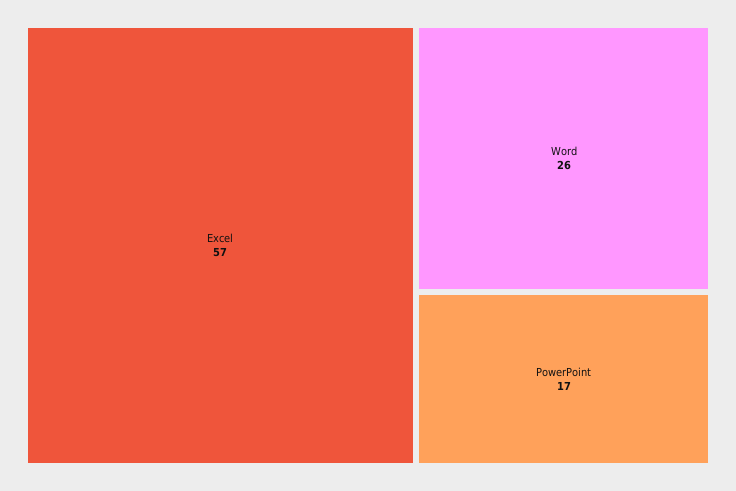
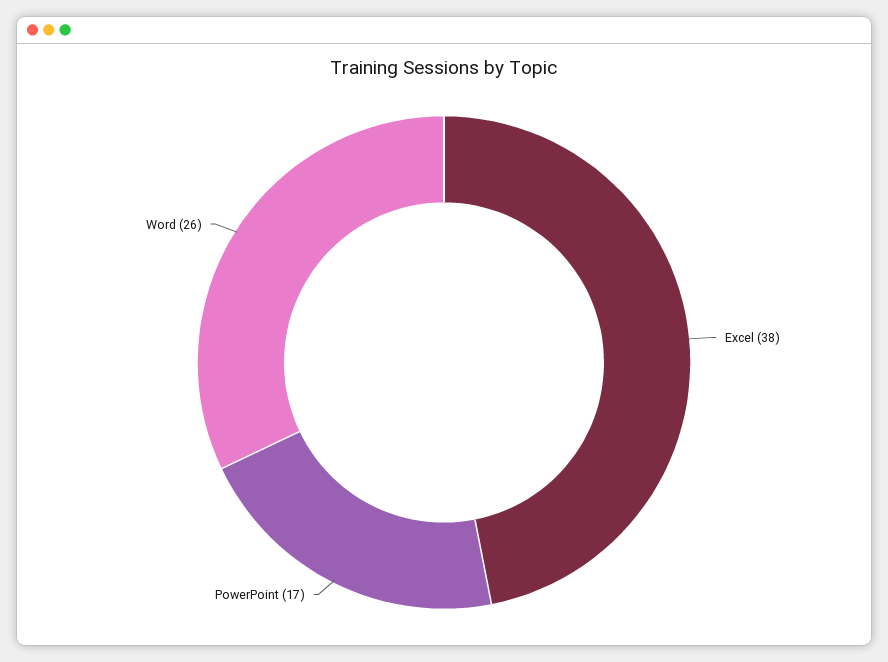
  {
-   "Excel": 57,
+   "Excel": 38,
    "Word": 26,
    "PowerPoint": 17
  }

